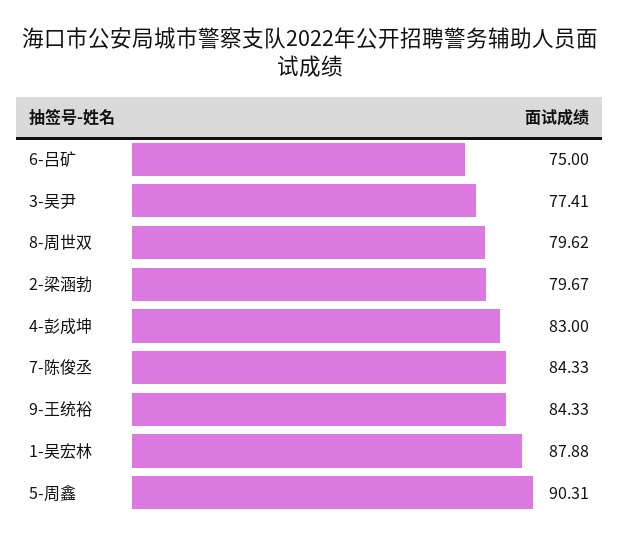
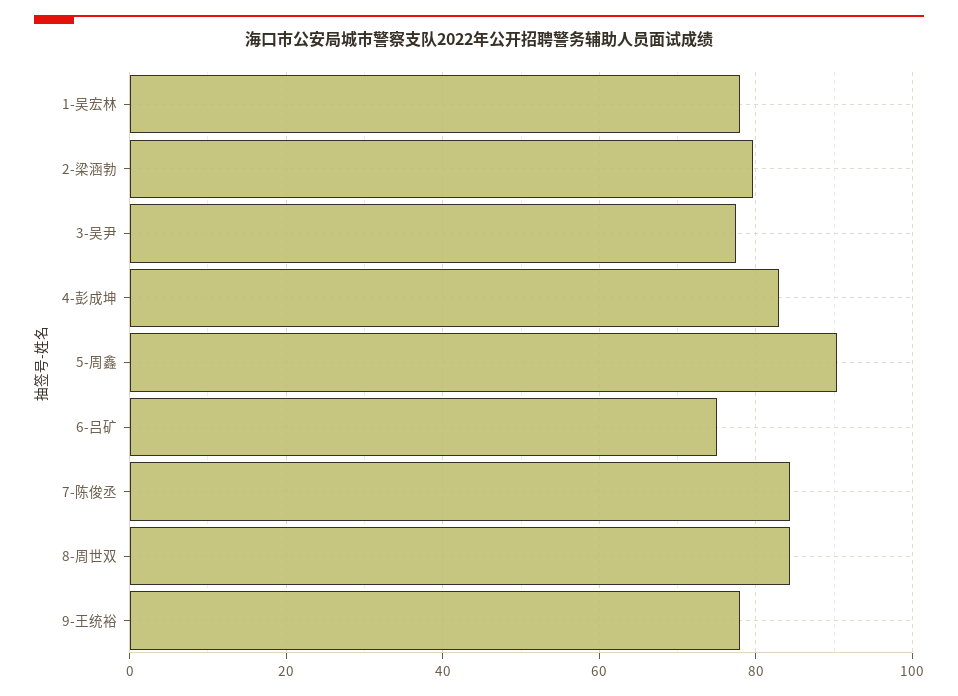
  {
    "6-吕矿": 75,
    "3-吴尹": 77.41,
-   "8-周世双": 79.62,
+   "8-周世双": 84,
    "2-梁涵勃": 79.67,
    "4-彭成坤": 83,
    "7-陈俊丞": 84.33,
-   "9-王统裕": 84.33,
+   "9-王统裕": 78,
-   "1-吴宏林": 87.88,
+   "1-吴宏林": 78,
    "5-周鑫": 90.31
  }

